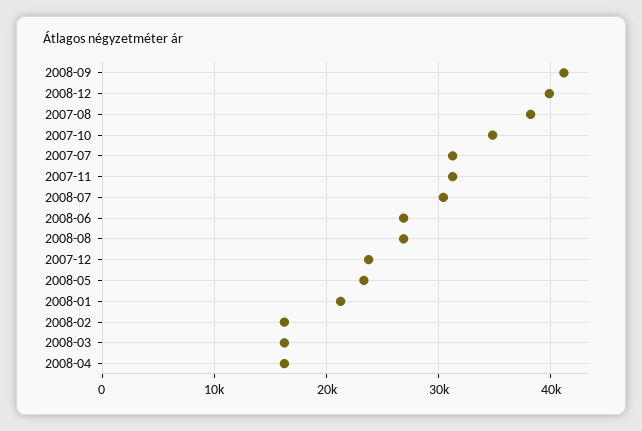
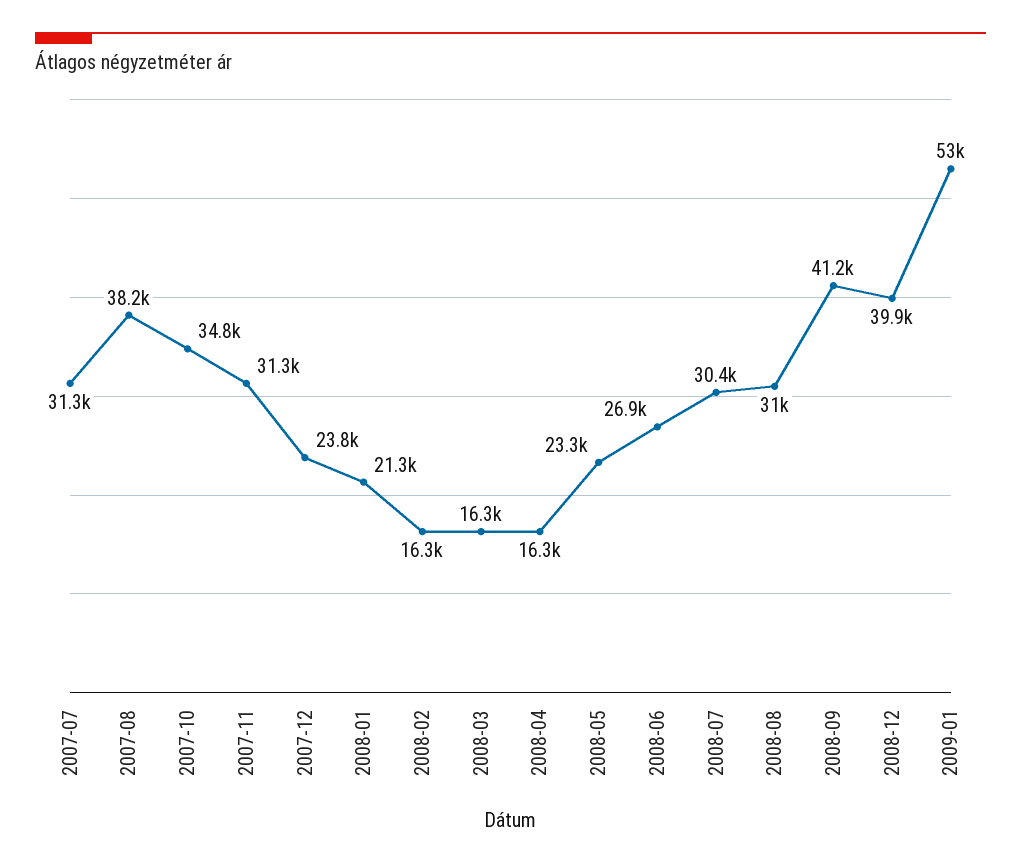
  {
    "2008-09": 41200,
    "2008-12": 39900,
    "2007-08": 38200,
    "2007-10": 34800,
    "2007-07": 31300,
    "2007-11": 31300,
    "2008-07": 30400,
    "2008-06": 26900,
-   "2008-08": 27000,
+   "2008-08": 31000,
    "2007-12": 23800,
    "2008-05": 23300,
    "2008-01": 21300,
    "2008-02": 16300,
    "2008-03": 16300,
-   "2008-04": 16300
+   "2008-04": 16300,
+   "2009-01": 53000
  }

